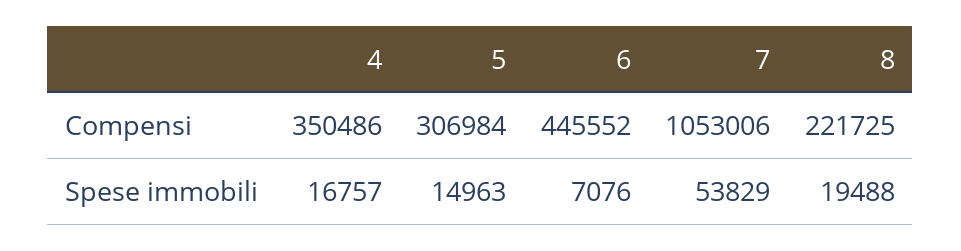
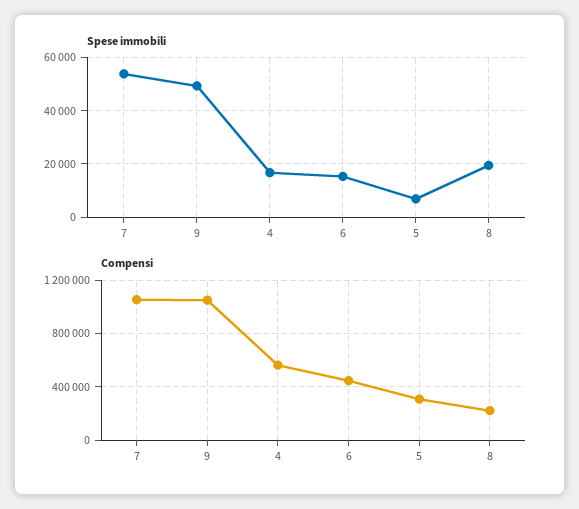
  {
    "Compensi": {
-     "4": 350486,
+     "4": 550000,
      "5": 306984,
      "6": 445552,
      "7": 1053006,
-     "8": 221725
+     "8": 221725,
+     "9": 1050000
    },
    "Spese immobili": {
      "4": 16757,
-     "5": 14963,
+     "5": 7500,
-     "6": 7076,
+     "6": 15000,
      "7": 53829,
-     "8": 19488
+     "8": 19488,
+     "9": 50000
    }
  }

